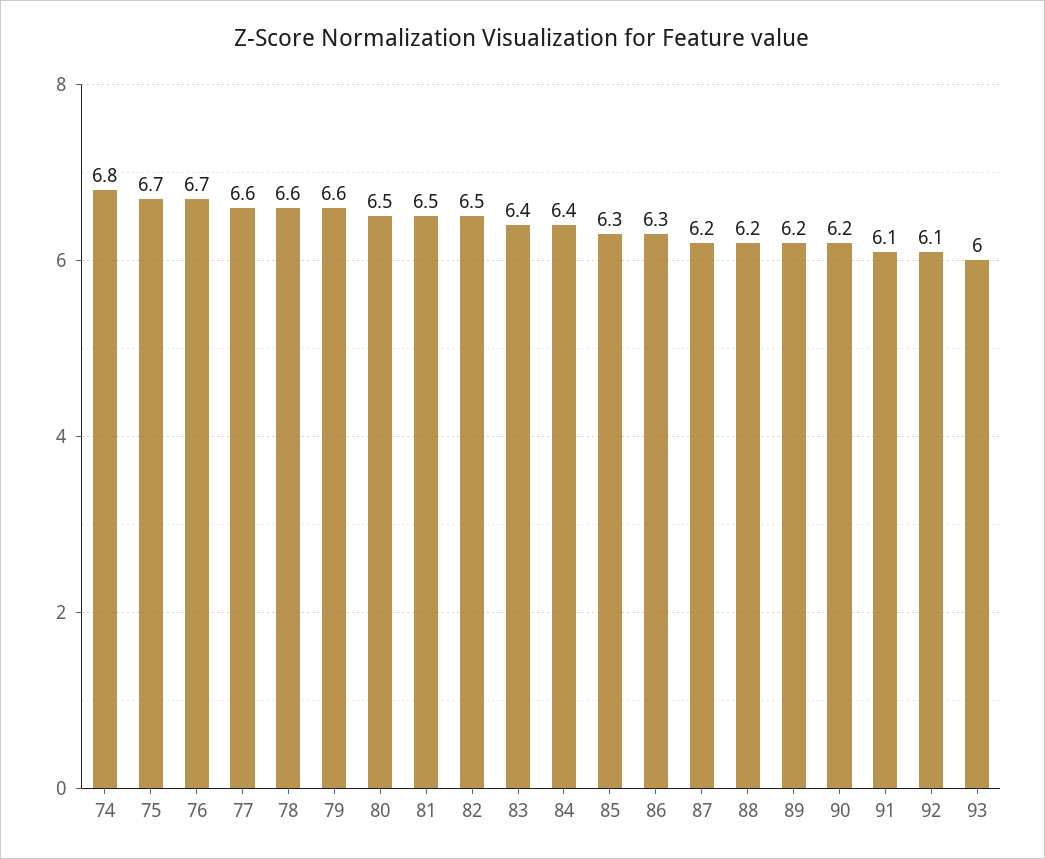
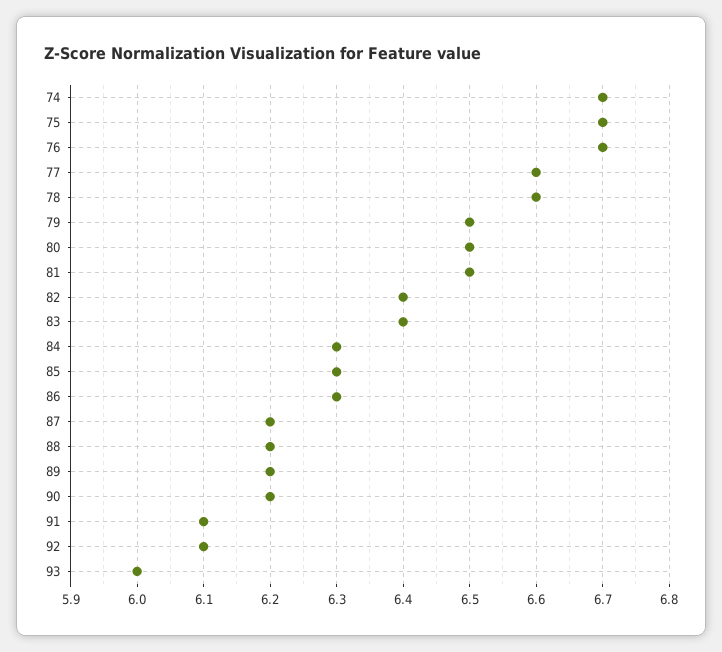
  {
-   "74": 6.8,
+   "74": 6.7,
    "75": 6.7,
    "76": 6.7,
    "77": 6.6,
    "78": 6.6,
-   "79": 6.6,
+   "79": 6.5,
    "80": 6.5,
    "81": 6.5,
-   "82": 6.5,
+   "82": 6.4,
    "83": 6.4,
-   "84": 6.4,
+   "84": 6.3,
    "85": 6.3,
    "86": 6.3,
    "87": 6.2,
    "88": 6.2,
    "89": 6.2,
    "90": 6.2,
    "91": 6.1,
    "92": 6.1,
    "93": 6
  }

